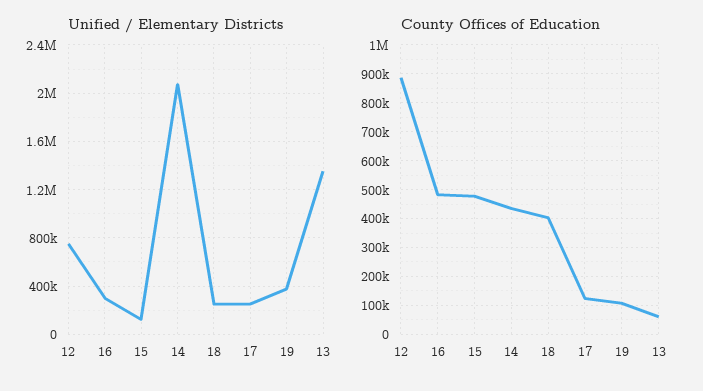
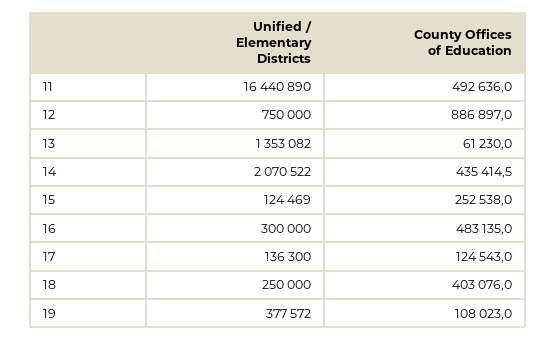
  {
    "Unified / Elementary Districts": {
      "12": 750000,
      "16": 300000,
      "15": 124469,
      "14": 2070522,
      "18": 250000,
-     "17": 250000,
+     "17": 136300,
      "19": 377572,
-     "13": 1353082
+     "13": 1353082,
+     "11": 16440890
    },
    "County Offices of Education": {
      "12": 886897,
      "16": 483135,
-     "15": 475000,
+     "15": 252538,
      "14": 435414.5,
      "18": 403076,
      "17": 124543,
      "19": 108023,
-     "13": 61230
+     "13": 61230,
+     "11": 492636
    }
  }

